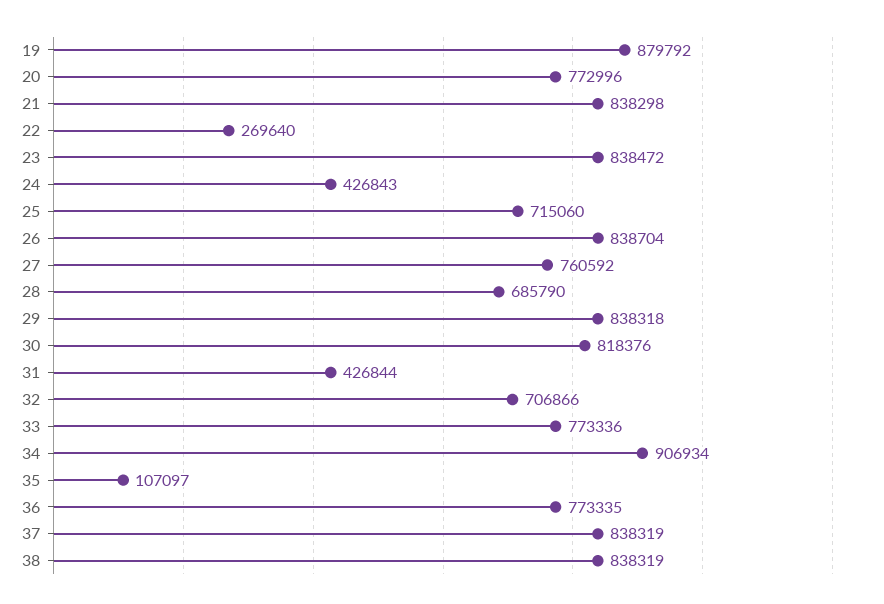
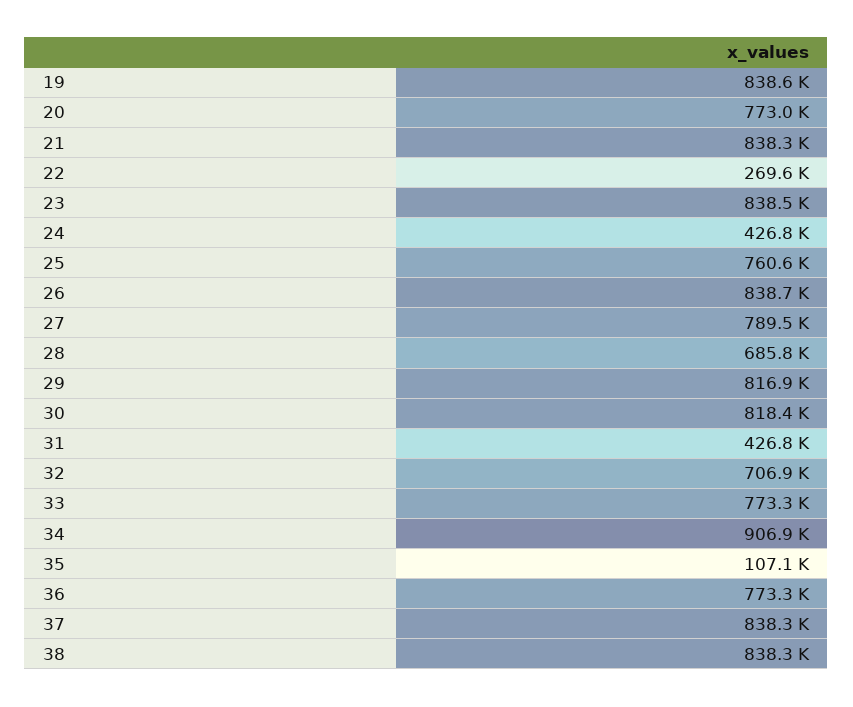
  {
-   "19": 879792,
+   "19": 838600,
    "20": 772996,
    "21": 838298,
    "22": 269640,
    "23": 838472,
    "24": 426843,
-   "25": 715060,
+   "25": 760600,
    "26": 838704,
-   "27": 760592,
+   "27": 789500,
    "28": 685790,
-   "29": 838318,
+   "29": 816900,
    "30": 818376,
    "31": 426844,
    "32": 706866,
    "33": 773336,
    "34": 906934,
    "35": 107097,
    "36": 773335,
    "37": 838319,
    "38": 838319
  }

